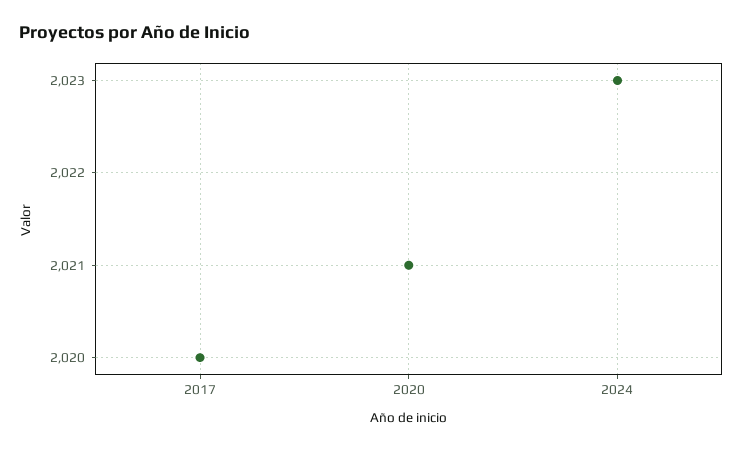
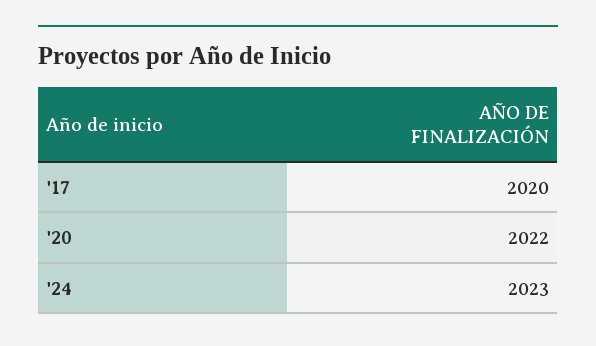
  {
    "2017": 2020,
-   "2020": 2021,
+   "2020": 2022,
    "2024": 2023
  }

